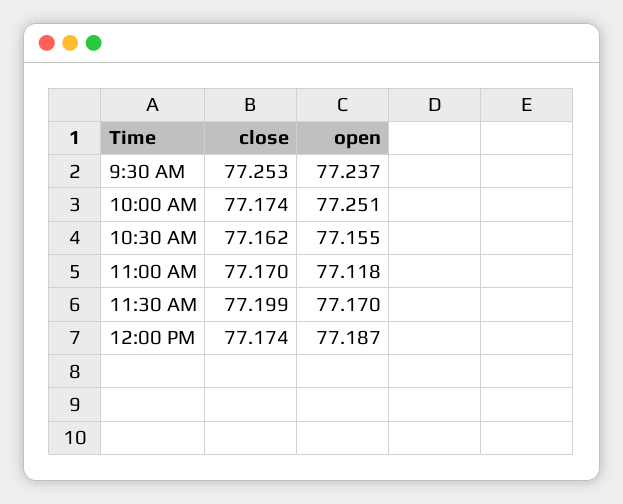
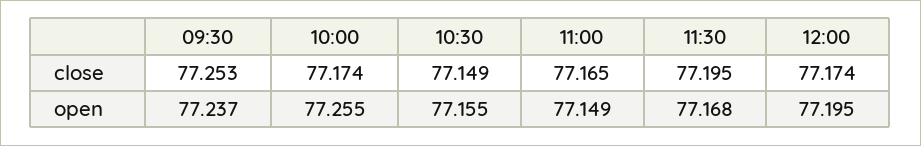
  {
    "close": {
      "9:30 AM": 77.253,
      "10:00 AM": 77.174,
-     "10:30 AM": 77.162,
+     "10:30 AM": 77.149,
-     "11:00 AM": 77.17,
+     "11:00 AM": 77.165,
-     "11:30 AM": 77.199,
+     "11:30 AM": 77.195,
      "12:00 PM": 77.174
    },
    "open": {
      "9:30 AM": 77.237,
-     "10:00 AM": 77.251,
+     "10:00 AM": 77.255,
      "10:30 AM": 77.155,
-     "11:00 AM": 77.118,
+     "11:00 AM": 77.149,
-     "11:30 AM": 77.17,
+     "11:30 AM": 77.168,
-     "12:00 PM": 77.187
+     "12:00 PM": 77.195
    }
  }

